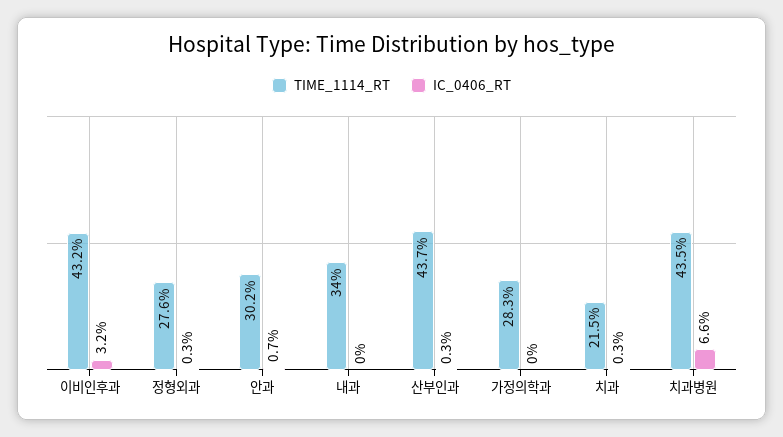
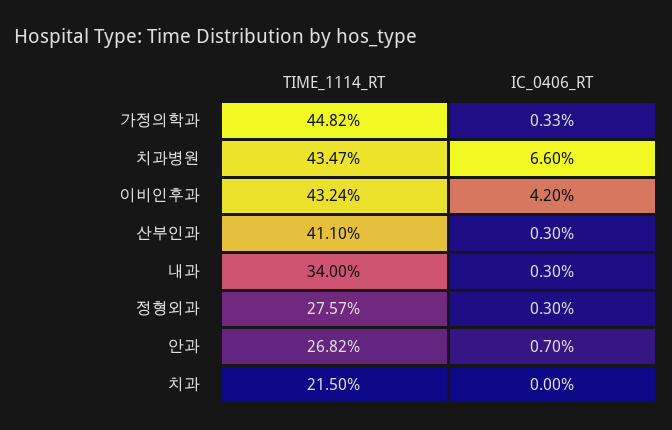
  {
    "TIME_1114_RT": {
      "이비인후과": 43.24,
      "정형외과": 27.57,
-     "안과": 30.2,
+     "안과": 26.82,
      "내과": 34,
-     "산부인과": 43.7,
+     "산부인과": 41.1,
-     "가정의학과": 28.3,
+     "가정의학과": 44.82,
      "치과": 21.5,
      "치과병원": 43.47
    },
    "IC_0406_RT": {
-     "이비인후과": 3.2,
+     "이비인후과": 4.2,
      "정형외과": 0.3,
      "안과": 0.7,
-     "내과": 0,
+     "내과": 0.3,
      "산부인과": 0.3,
-     "가정의학과": 0,
+     "가정의학과": 0.33,
-     "치과": 0.3,
+     "치과": 0,
      "치과병원": 6.6
    }
  }

